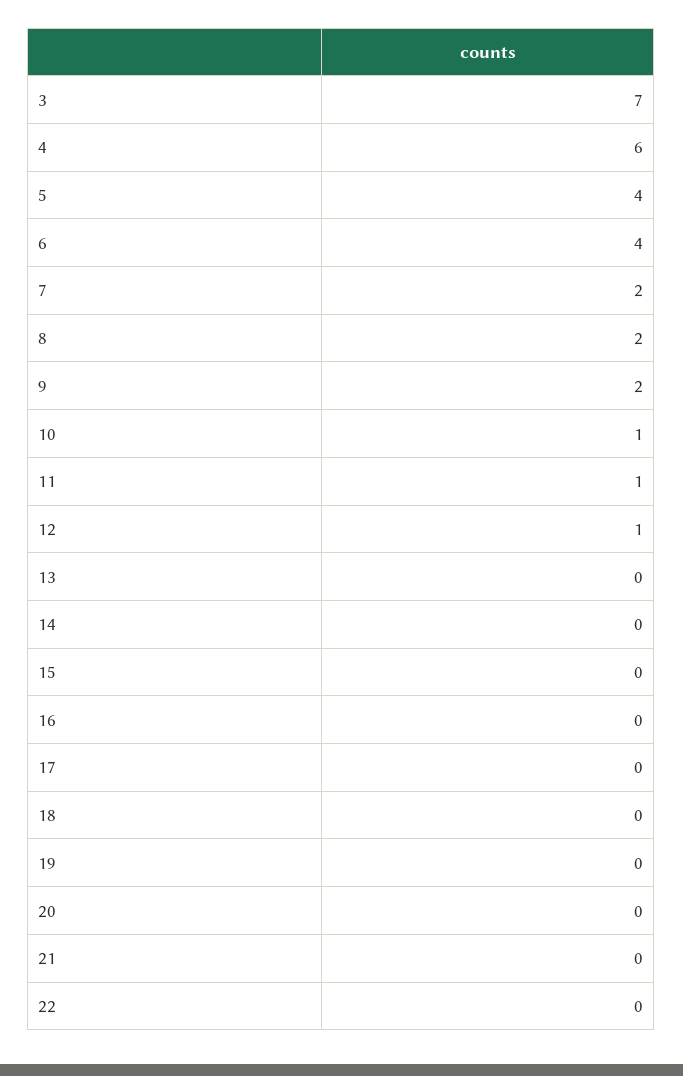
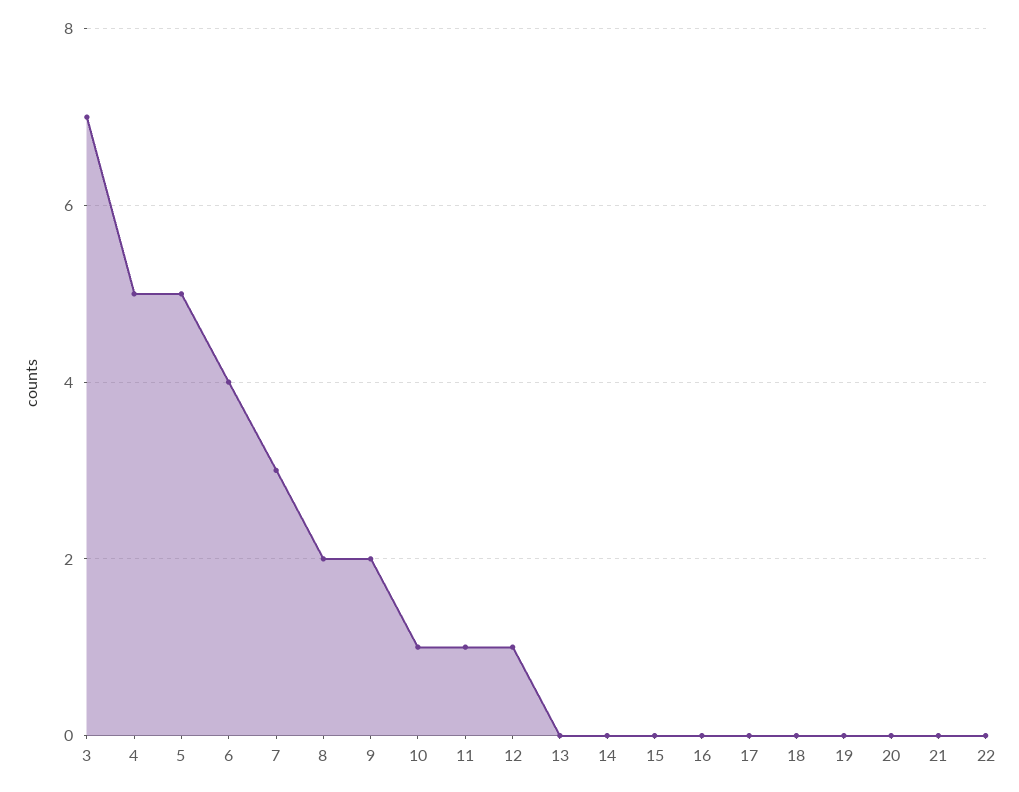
  {
    "3": 7,
-   "4": 6,
+   "4": 5,
-   "5": 4,
+   "5": 5,
    "6": 4,
-   "7": 2,
+   "7": 3,
    "8": 2,
    "9": 2,
    "10": 1,
    "11": 1,
    "12": 1,
    "13": 0,
    "14": 0,
    "15": 0,
    "16": 0,
    "17": 0,
    "18": 0,
    "19": 0,
    "20": 0,
    "21": 0,
    "22": 0
  }

